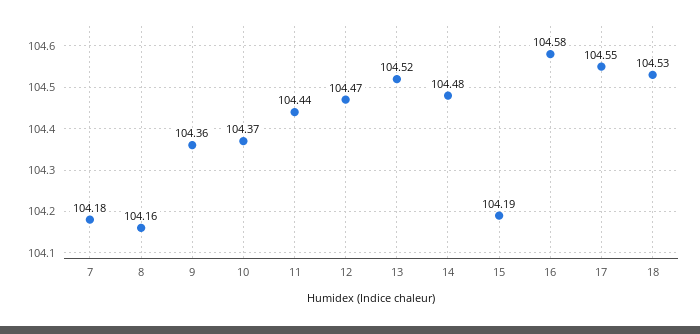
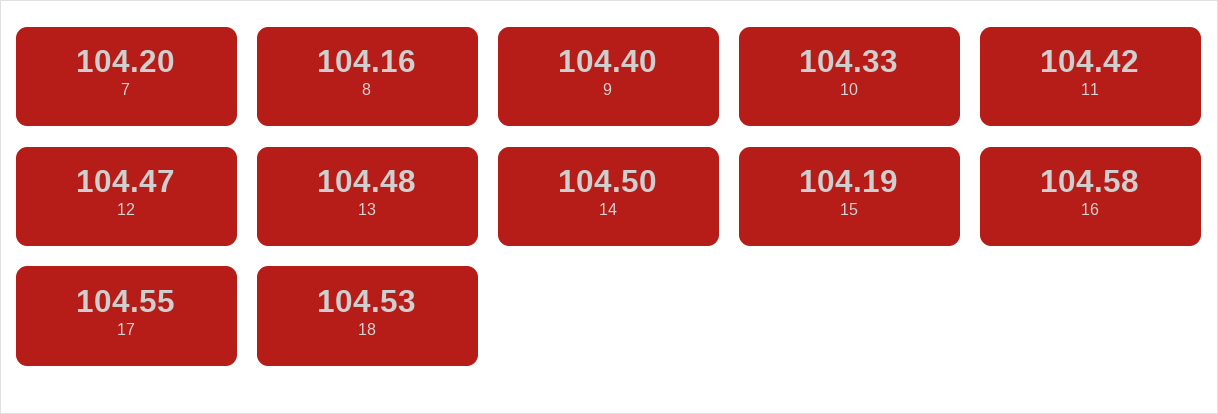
  {
-   "7": 104.18,
+   "7": 104.2,
    "8": 104.16,
-   "9": 104.36,
+   "9": 104.4,
-   "10": 104.37,
+   "10": 104.33,
-   "11": 104.44,
+   "11": 104.42,
    "12": 104.47,
-   "13": 104.52,
+   "13": 104.48,
-   "14": 104.48,
+   "14": 104.5,
    "15": 104.19,
    "16": 104.58,
    "17": 104.55,
    "18": 104.53
  }

